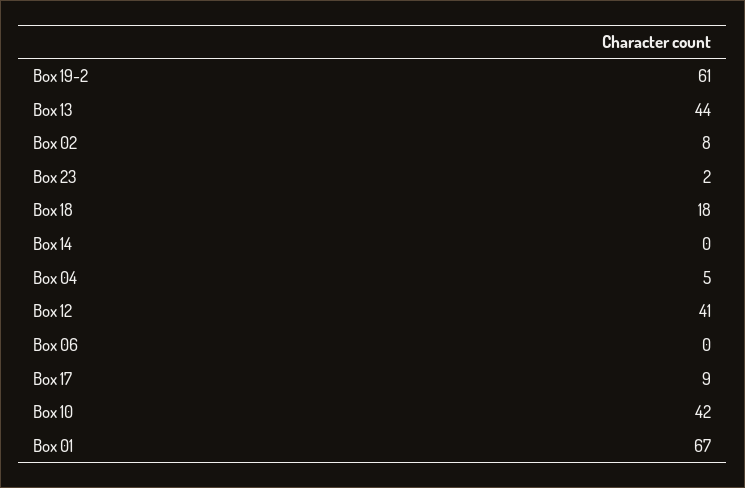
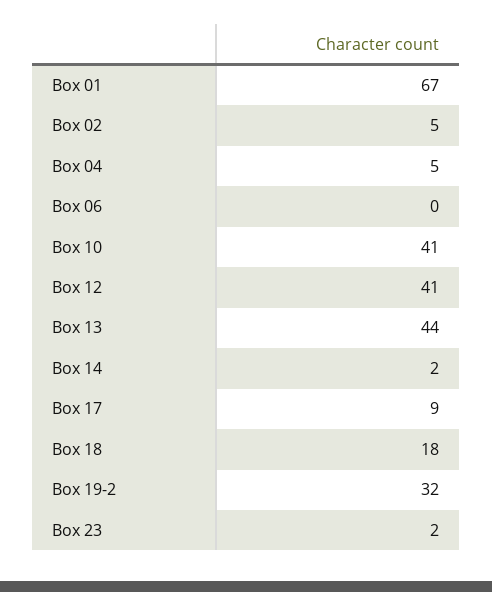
  {
-   "Box 19-2": 61,
+   "Box 19-2": 32,
    "Box 13": 44,
-   "Box 02": 8,
+   "Box 02": 5,
    "Box 23": 2,
    "Box 18": 18,
-   "Box 14": 0,
+   "Box 14": 2,
    "Box 04": 5,
    "Box 12": 41,
    "Box 06": 0,
    "Box 17": 9,
-   "Box 10": 42,
+   "Box 10": 41,
    "Box 01": 67
  }

